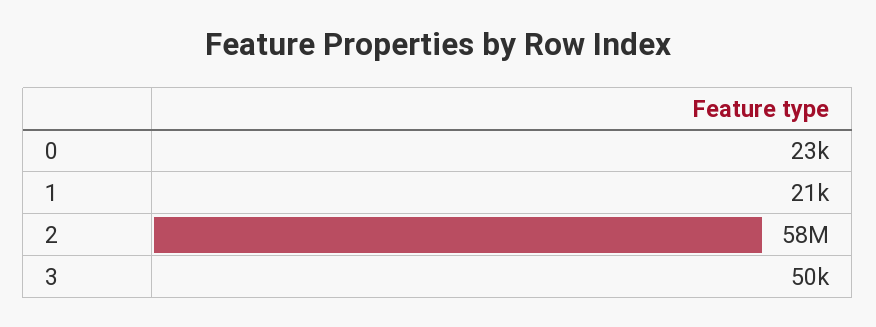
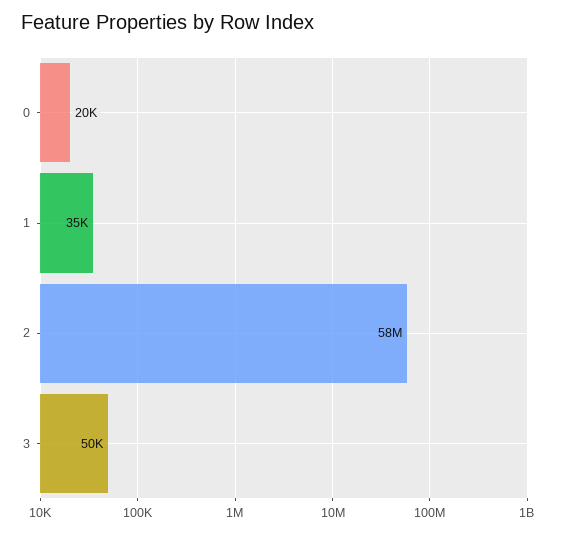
  {
-   "0": 23000,
+   "0": 20000,
-   "1": 21000,
+   "1": 35000,
    "2": 58000000,
    "3": 50000
  }

